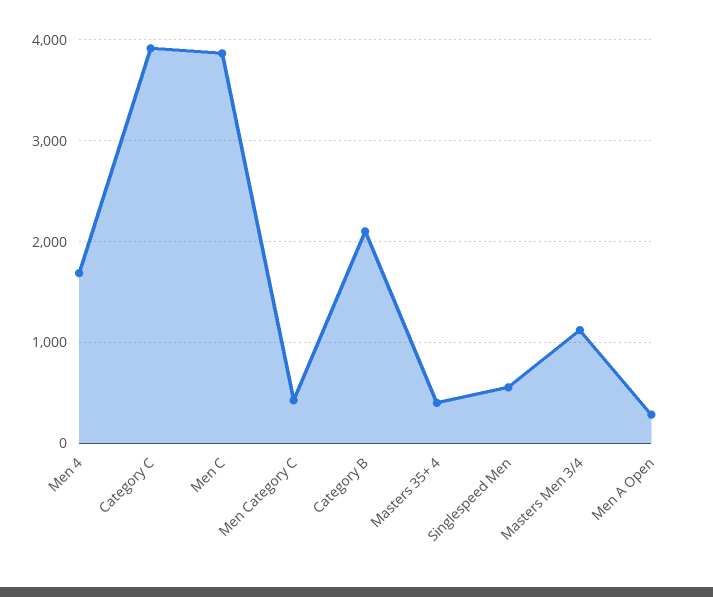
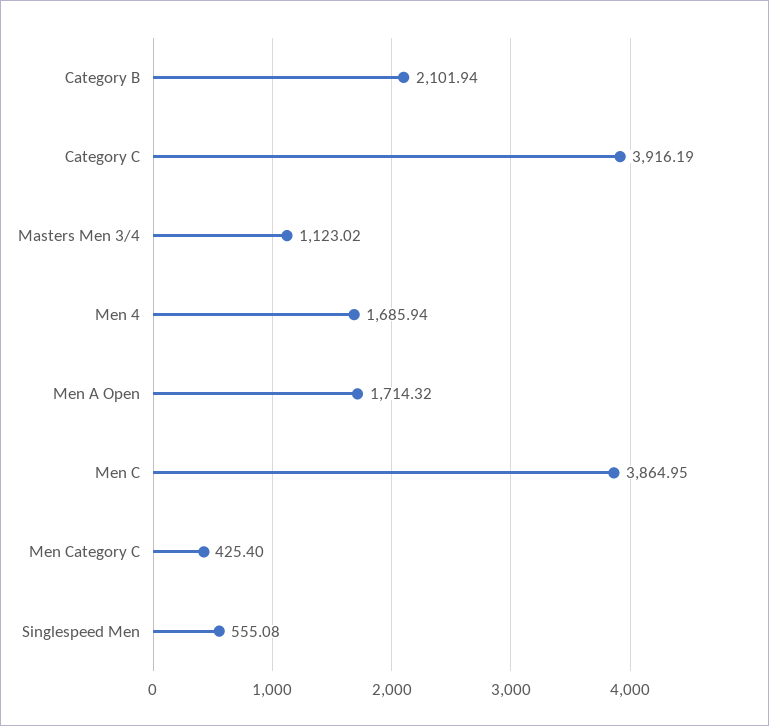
  {
    "Men 4": 1685.94,
    "Category C": 3916.19,
    "Men C": 3864.95,
    "Men Category C": 425.4,
    "Category B": 2101.94,
-   "Masters 35+ 4": 400,
    "Singlespeed Men": 555.08,
    "Masters Men 3/4": 1123.02,
-   "Men A Open": 300
+   "Men A Open": 1714.32
  }

